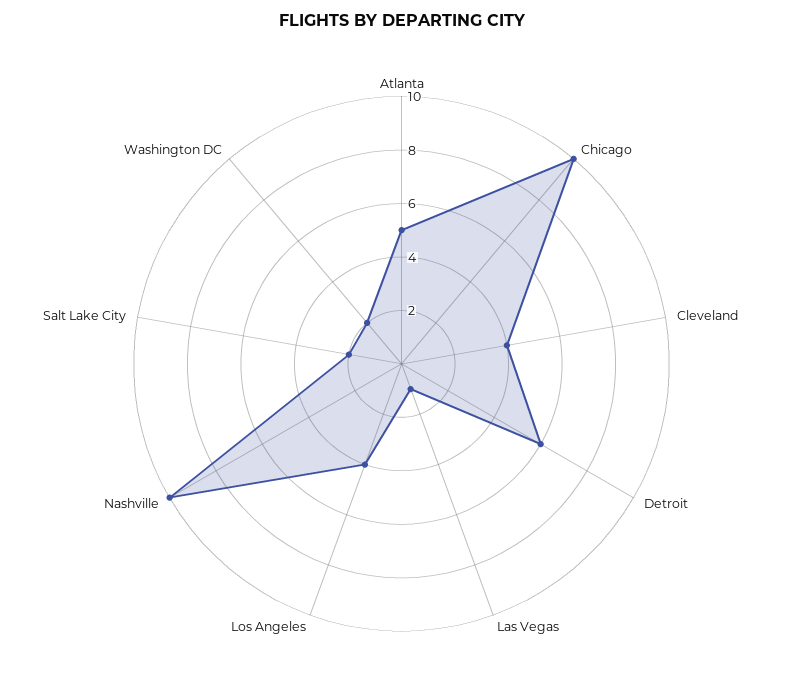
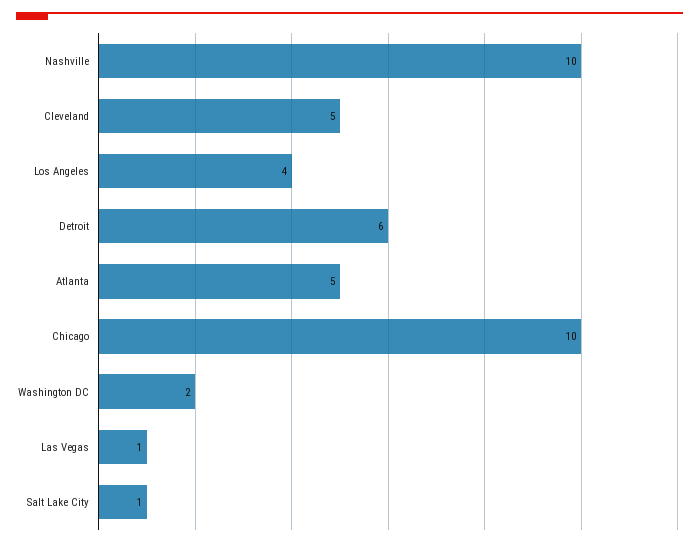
  {
    "Atlanta": 5,
    "Chicago": 10,
-   "Cleveland": 4,
+   "Cleveland": 5,
    "Detroit": 6,
    "Las Vegas": 1,
    "Los Angeles": 4,
    "Nashville": 10,
-   "Salt Lake City": 2,
+   "Salt Lake City": 1,
    "Washington DC": 2
  }

